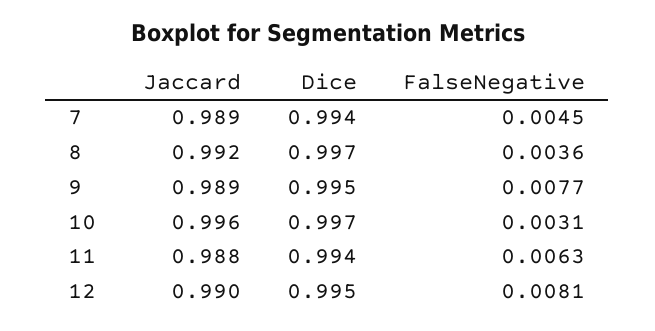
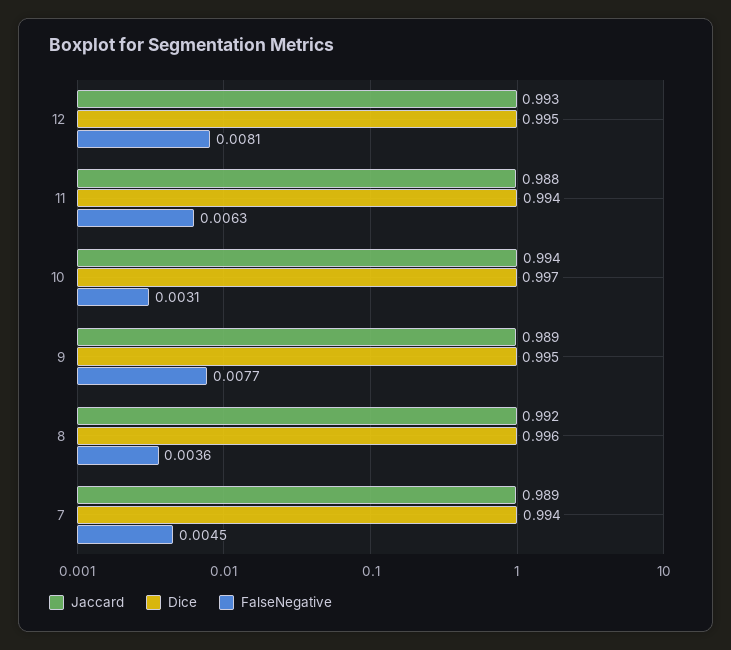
  {
    "Jaccard": {
      "7": 0.989,
      "8": 0.992,
      "9": 0.989,
-     "10": 0.996,
+     "10": 0.994,
      "11": 0.988,
-     "12": 0.99
+     "12": 0.993
    },
    "Dice": {
      "7": 0.994,
-     "8": 0.997,
+     "8": 0.996,
      "9": 0.995,
      "10": 0.997,
      "11": 0.994,
      "12": 0.995
    },
    "FalseNegative": {
      "7": 0.0045,
      "8": 0.0036,
      "9": 0.0077,
      "10": 0.0031,
      "11": 0.0063,
      "12": 0.0081
    }
  }

